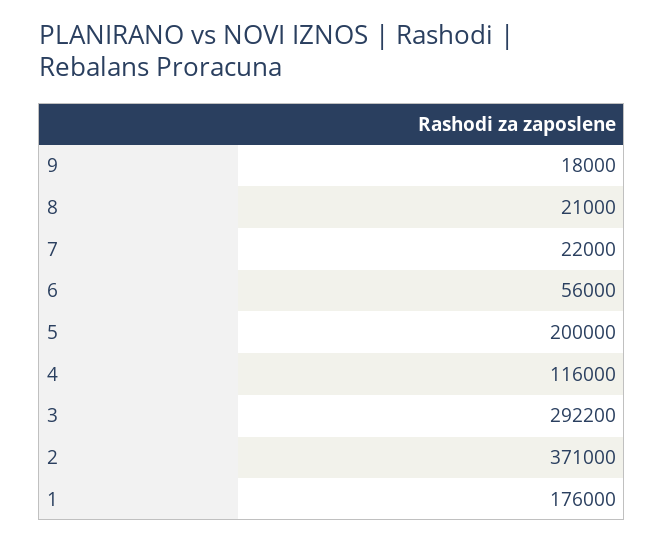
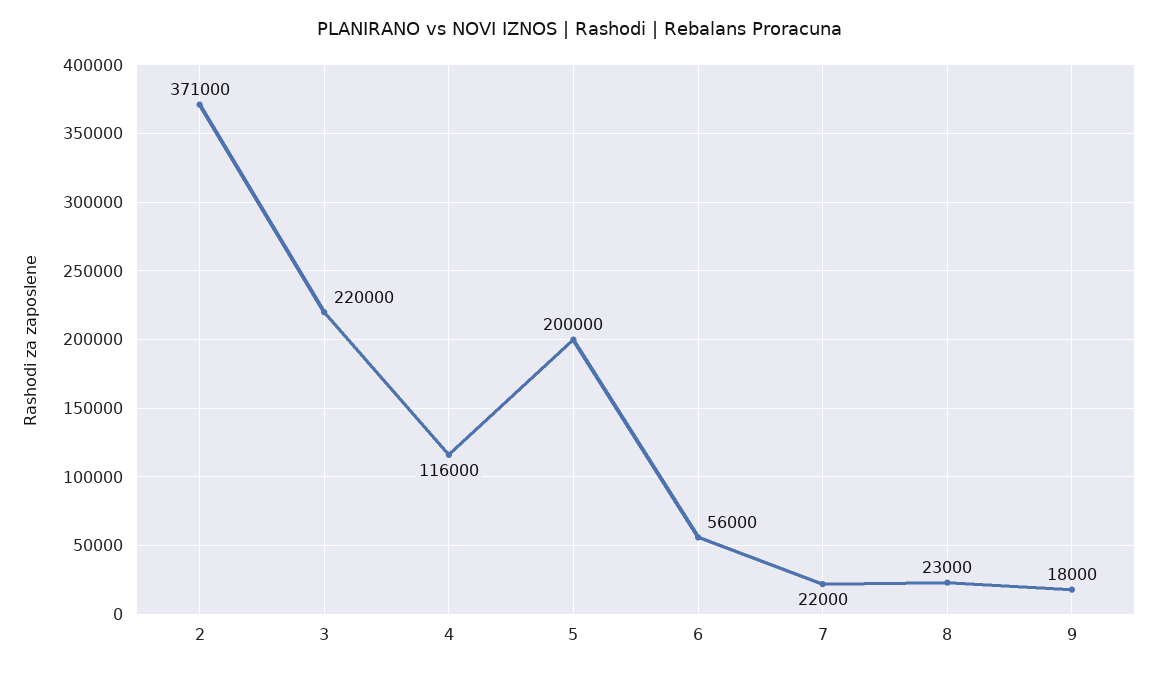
  {
    "9": 18000,
-   "8": 21000,
+   "8": 23000,
    "7": 22000,
    "6": 56000,
    "5": 200000,
    "4": 116000,
-   "3": 292200,
+   "3": 220000,
-   "2": 371000,
+   "2": 371000
-   "1": 176000
  }

